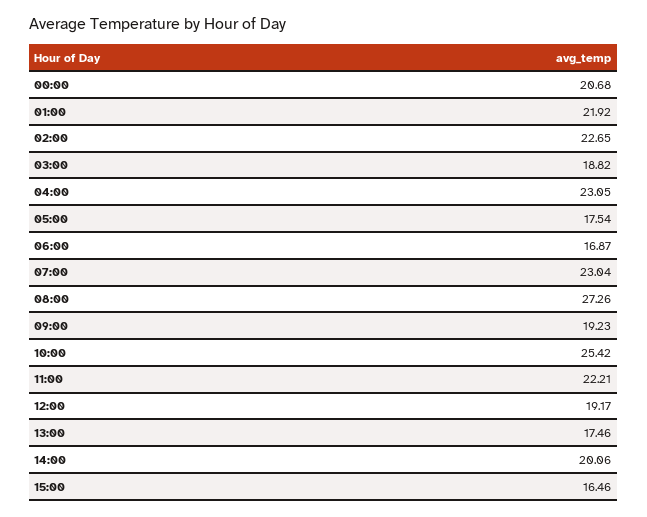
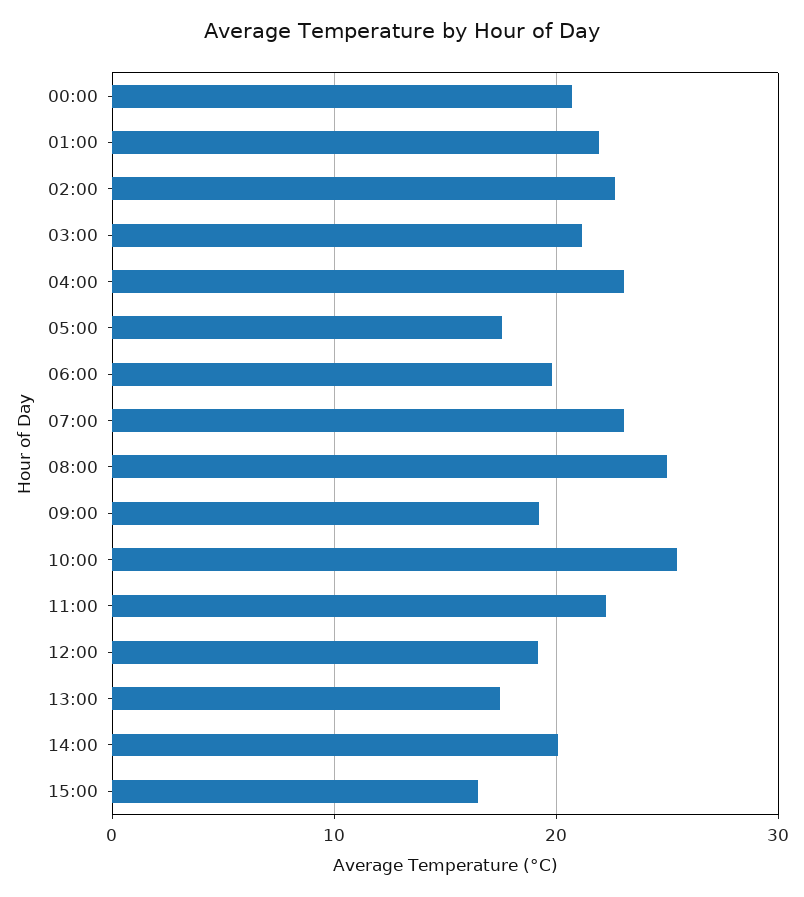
  {
    "00:00": 20.68,
    "01:00": 21.92,
    "02:00": 22.65,
-   "03:00": 18.82,
+   "03:00": 21,
    "04:00": 23.05,
    "05:00": 17.54,
-   "06:00": 16.87,
+   "06:00": 20,
    "07:00": 23.04,
-   "08:00": 27.26,
+   "08:00": 25,
    "09:00": 19.23,
    "10:00": 25.42,
    "11:00": 22.21,
    "12:00": 19.17,
    "13:00": 17.46,
    "14:00": 20.06,
    "15:00": 16.46
  }

